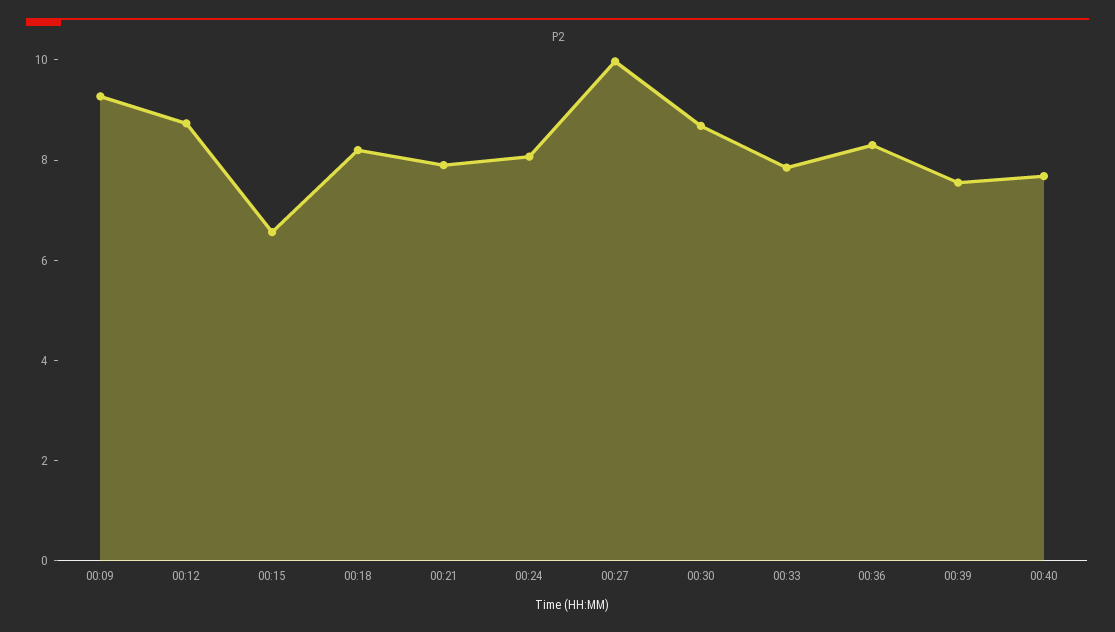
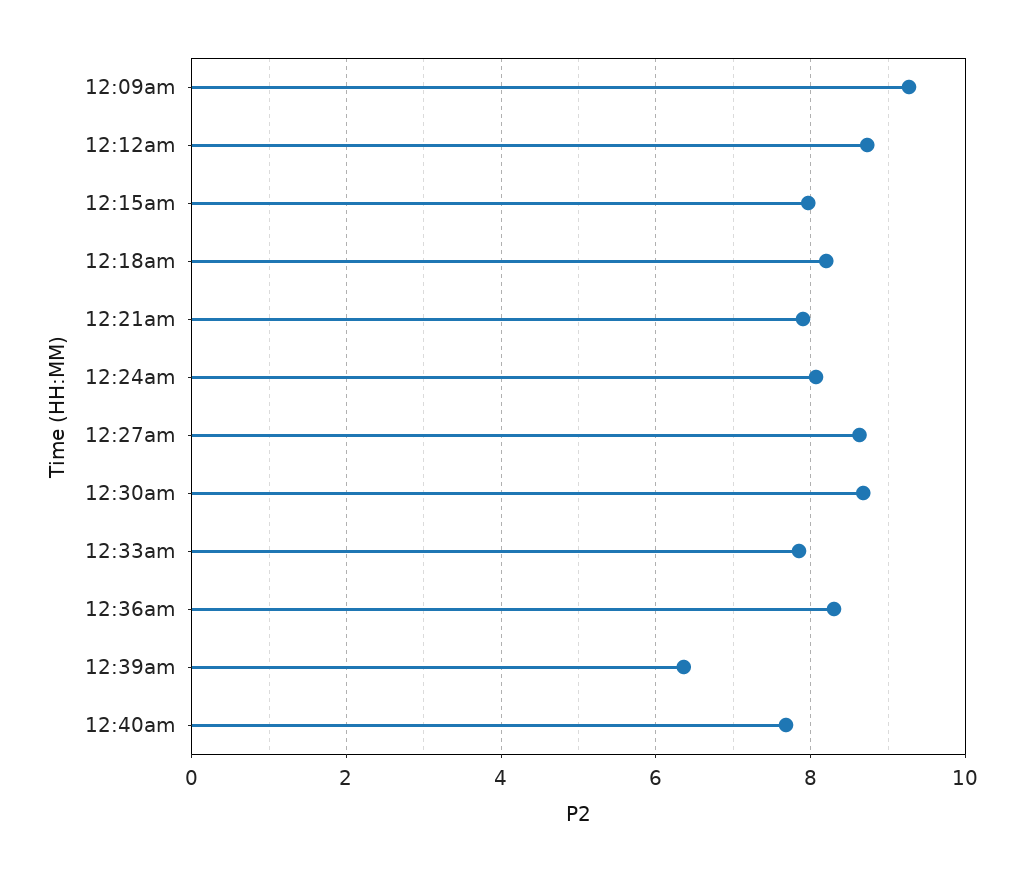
  {
    "00:09": 9.2,
    "00:12": 8.8,
-   "00:15": 6.5,
+   "00:15": 8,
    "00:18": 8.2,
    "00:21": 8,
    "00:24": 8,
-   "00:27": 10,
+   "00:27": 8.6,
    "00:30": 8.6,
    "00:33": 7.8,
    "00:36": 8.4,
-   "00:39": 7.5,
+   "00:39": 6.4,
    "00:40": 7.6
  }

